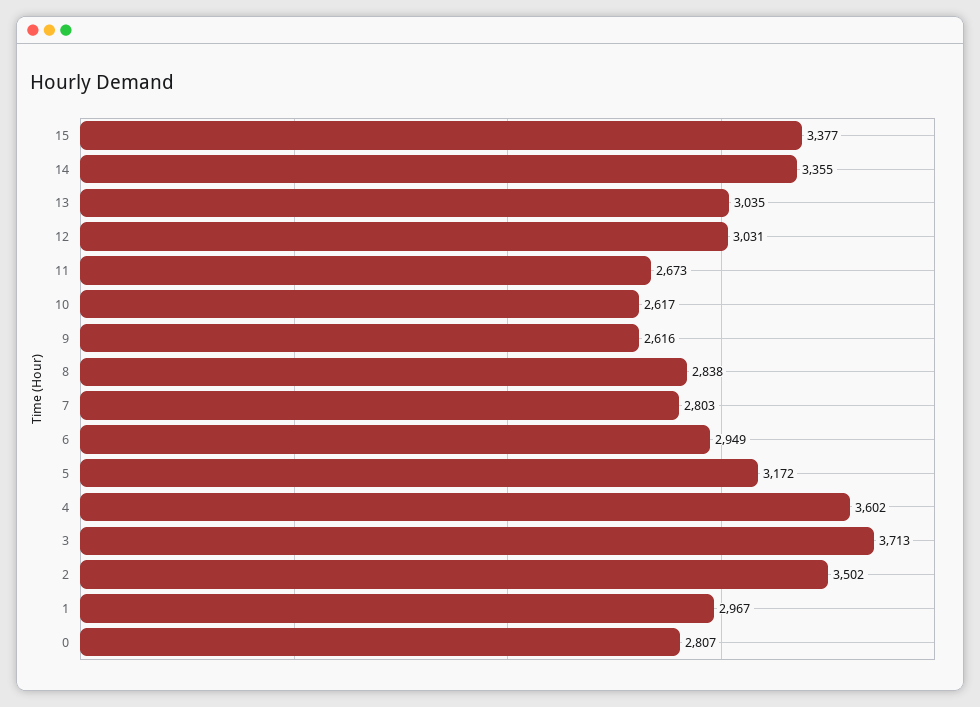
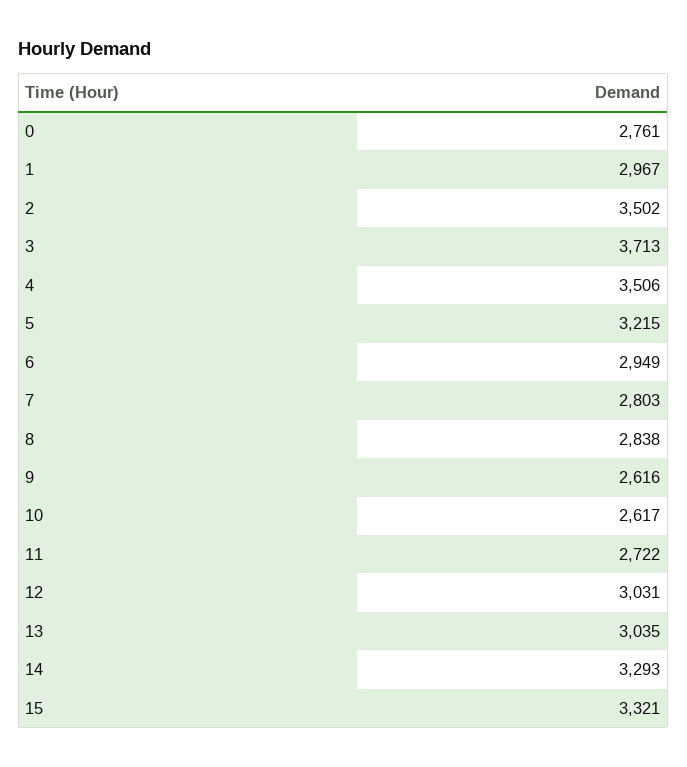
  {
-   "15": 3377,
+   "15": 3321,
-   "14": 3355,
+   "14": 3293,
    "13": 3035,
    "12": 3031,
-   "11": 2673,
+   "11": 2722,
    "10": 2617,
    "9": 2616,
    "8": 2838,
    "7": 2803,
    "6": 2949,
-   "5": 3172,
+   "5": 3215,
-   "4": 3602,
+   "4": 3506,
    "3": 3713,
    "2": 3502,
    "1": 2967,
-   "0": 2807
+   "0": 2761
  }

